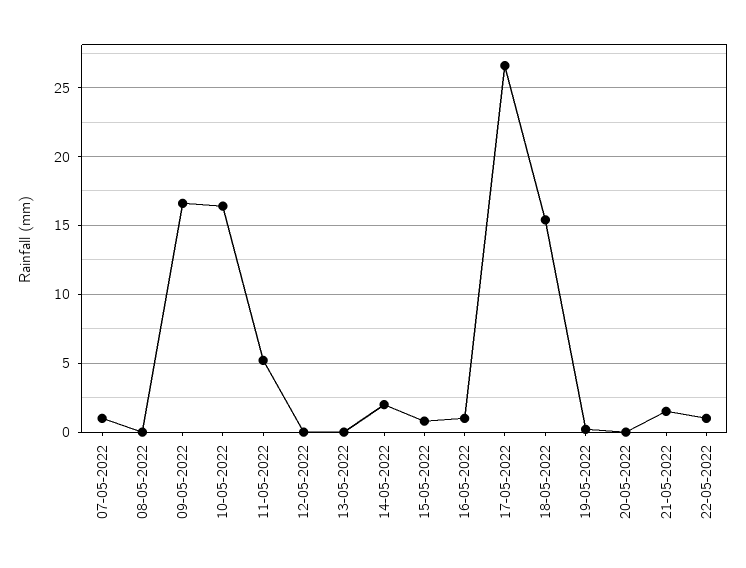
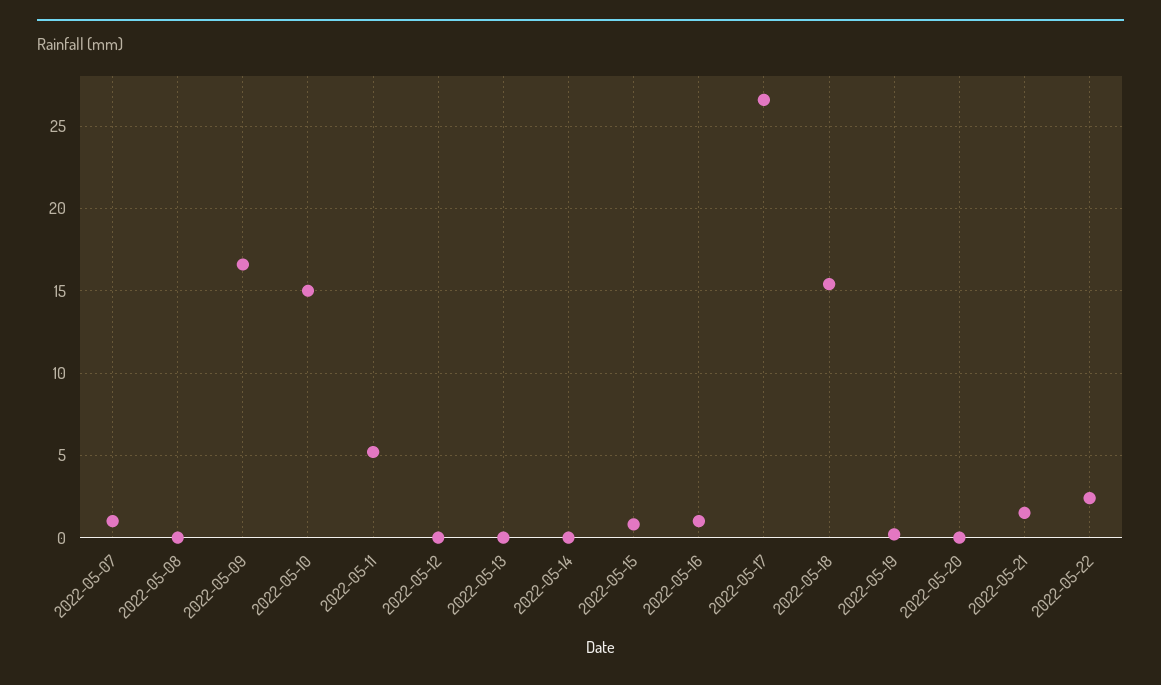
  {
    "07-05-2022": 1,
    "08-05-2022": 0,
    "09-05-2022": 16.5,
-   "10-05-2022": 16.5,
+   "10-05-2022": 15,
    "11-05-2022": 5,
    "12-05-2022": 0,
    "13-05-2022": 0,
-   "14-05-2022": 2,
+   "14-05-2022": 0,
    "15-05-2022": 1,
    "16-05-2022": 1,
    "17-05-2022": 26.5,
    "18-05-2022": 15.5,
    "19-05-2022": 0,
    "20-05-2022": 0,
    "21-05-2022": 1.5,
-   "22-05-2022": 1
+   "22-05-2022": 2.5
  }

